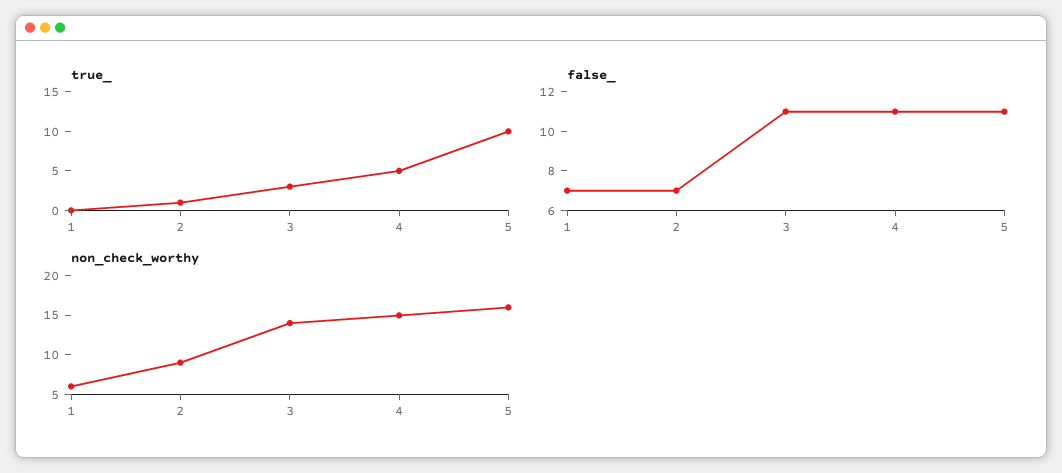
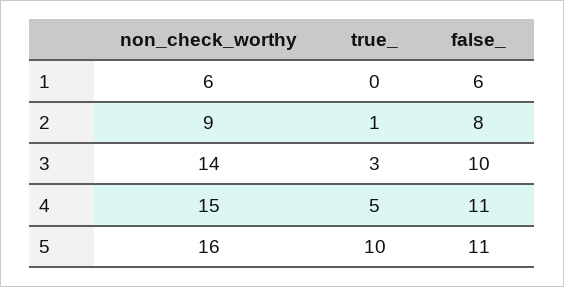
  {
    "true_": {
      "1": 0,
      "2": 1,
      "3": 3,
      "4": 5,
      "5": 10
    },
    "false_": {
-     "1": 7,
+     "1": 6,
-     "2": 7,
+     "2": 8,
-     "3": 11,
+     "3": 10,
      "4": 11,
      "5": 11
    },
    "non_check_worthy": {
      "1": 6,
      "2": 9,
      "3": 14,
      "4": 15,
      "5": 16
    }
  }

